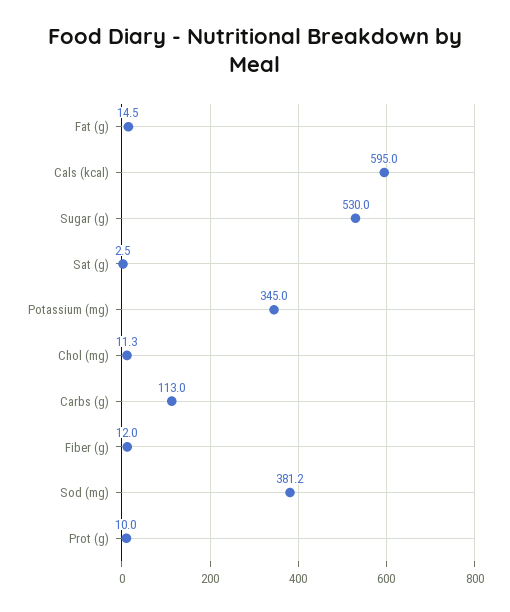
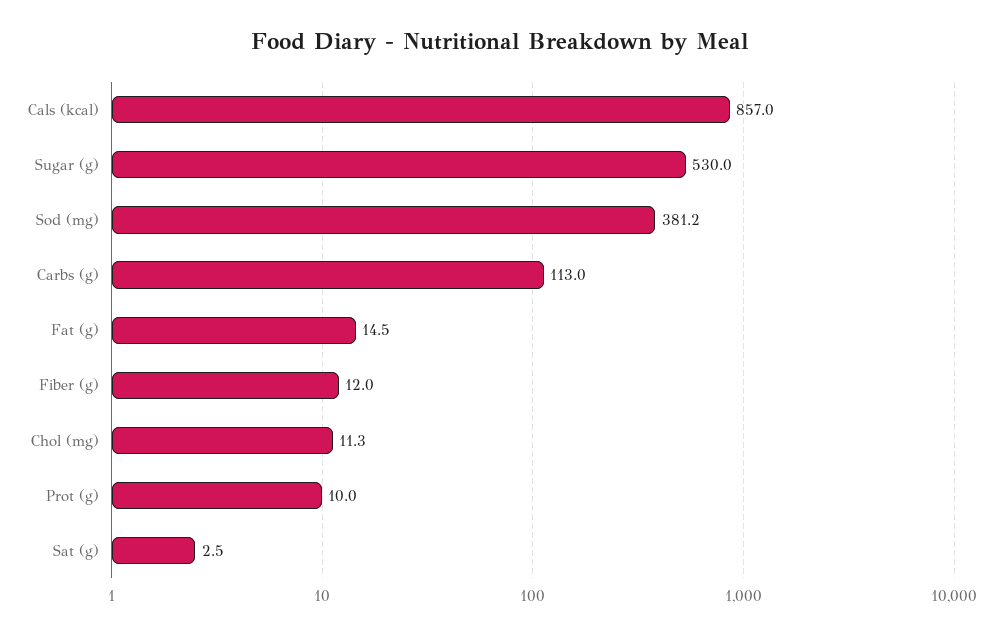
  {
    "Fat (g)": 14.5,
-   "Cals (kcal)": 595,
+   "Cals (kcal)": 857,
    "Sugar (g)": 530,
    "Sat (g)": 2.5,
-   "Potassium (mg)": 345,
    "Chol (mg)": 11.3,
    "Carbs (g)": 113,
    "Fiber (g)": 12,
    "Sod (mg)": 381.2,
    "Prot (g)": 10
  }

